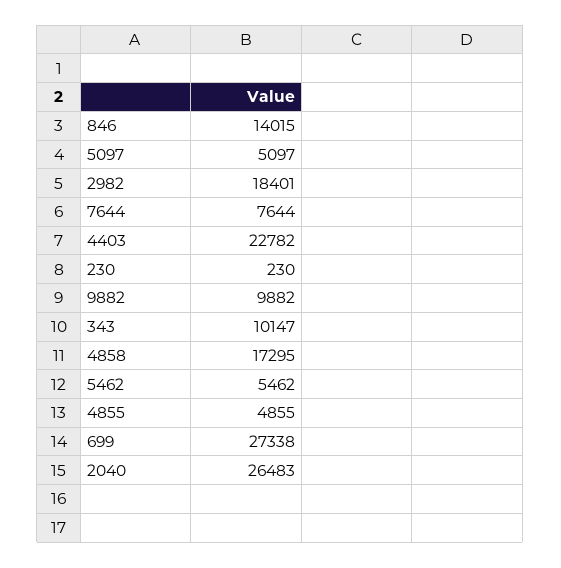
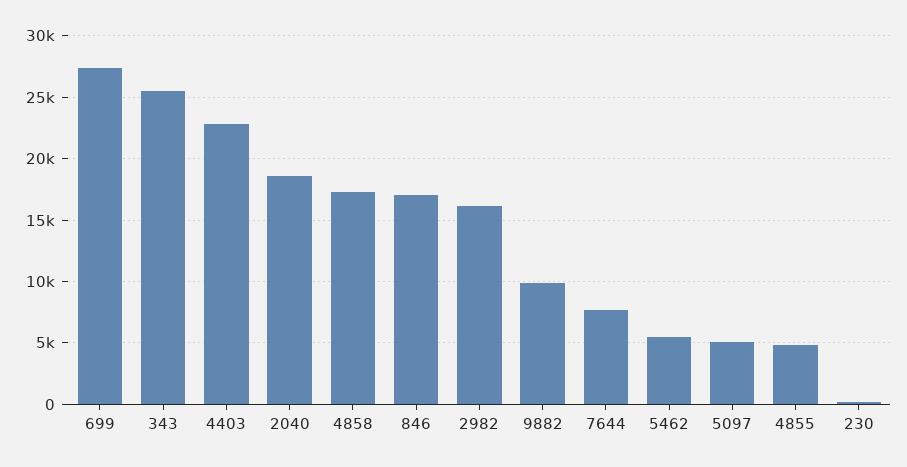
  {
-   "846": 14015,
+   "846": 17000,
    "5097": 5097,
-   "2982": 18401,
+   "2982": 16000,
    "7644": 7644,
    "4403": 22782,
    "230": 230,
    "9882": 9882,
-   "343": 10147,
+   "343": 25500,
    "4858": 17295,
    "5462": 5462,
    "4855": 4855,
    "699": 27338,
-   "2040": 26483
+   "2040": 18500
  }

